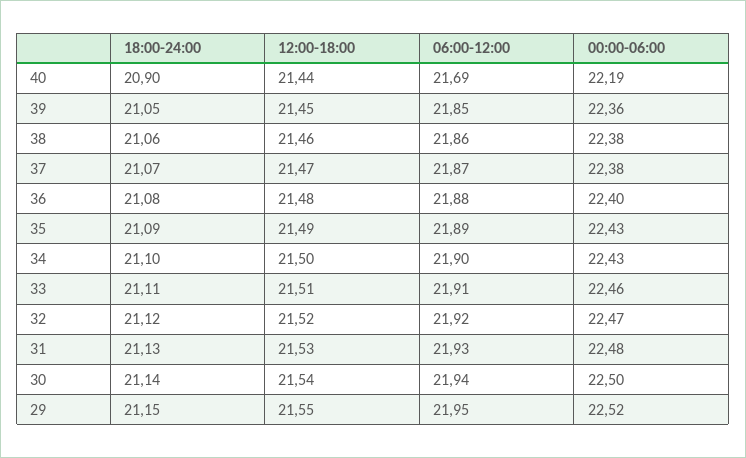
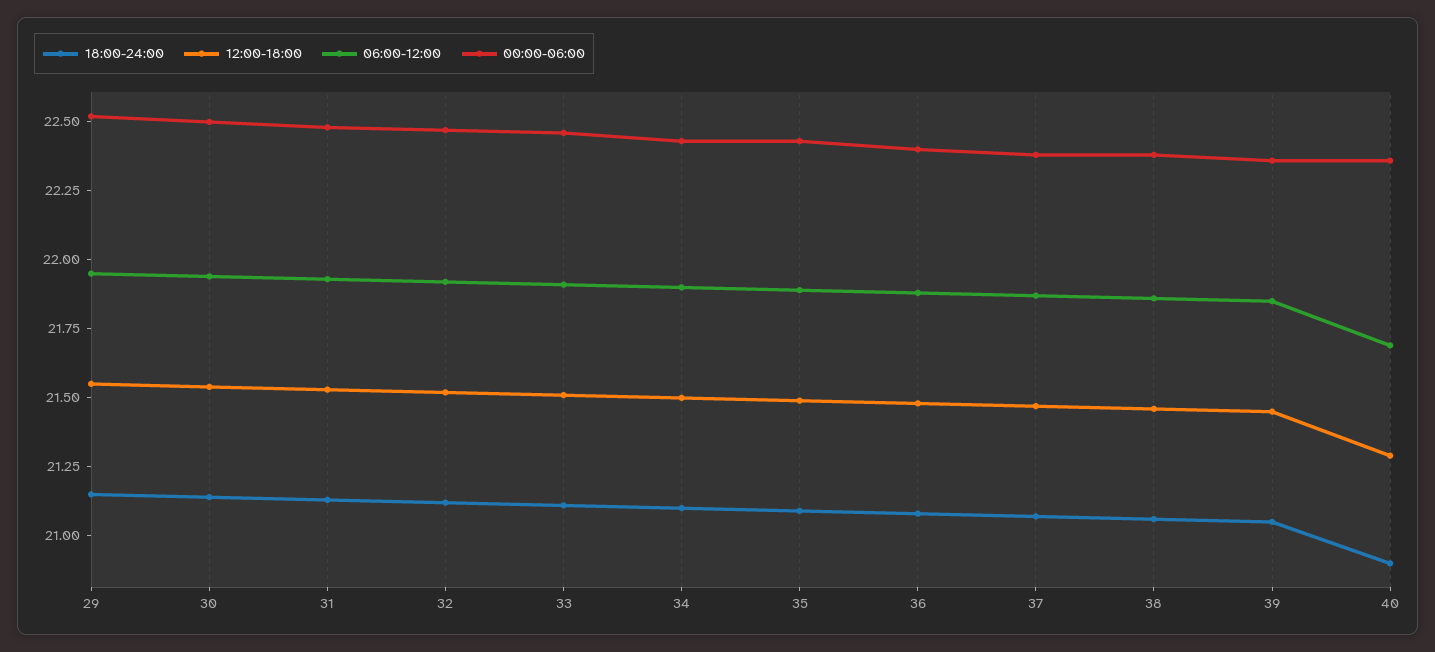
  {
    "18:00-24:00": {
      "40": 20.9,
      "39": 21.05,
      "38": 21.06,
      "37": 21.07,
      "36": 21.08,
      "35": 21.09,
      "34": 21.1,
      "33": 21.11,
      "32": 21.12,
      "31": 21.13,
      "30": 21.14,
      "29": 21.15
    },
    "12:00-18:00": {
-     "40": 21.44,
+     "40": 21.3,
      "39": 21.45,
      "38": 21.46,
      "37": 21.47,
      "36": 21.48,
      "35": 21.49,
      "34": 21.5,
      "33": 21.51,
      "32": 21.52,
      "31": 21.53,
      "30": 21.54,
      "29": 21.55
    },
    "06:00-12:00": {
      "40": 21.69,
      "39": 21.85,
      "38": 21.86,
      "37": 21.87,
      "36": 21.88,
      "35": 21.89,
      "34": 21.9,
      "33": 21.91,
      "32": 21.92,
      "31": 21.93,
      "30": 21.94,
      "29": 21.95
    },
    "00:00-06:00": {
-     "40": 22.19,
+     "40": 22.35,
      "39": 22.36,
      "38": 22.38,
      "37": 22.38,
      "36": 22.4,
      "35": 22.43,
      "34": 22.43,
      "33": 22.46,
      "32": 22.47,
      "31": 22.48,
      "30": 22.5,
      "29": 22.52
    }
  }

